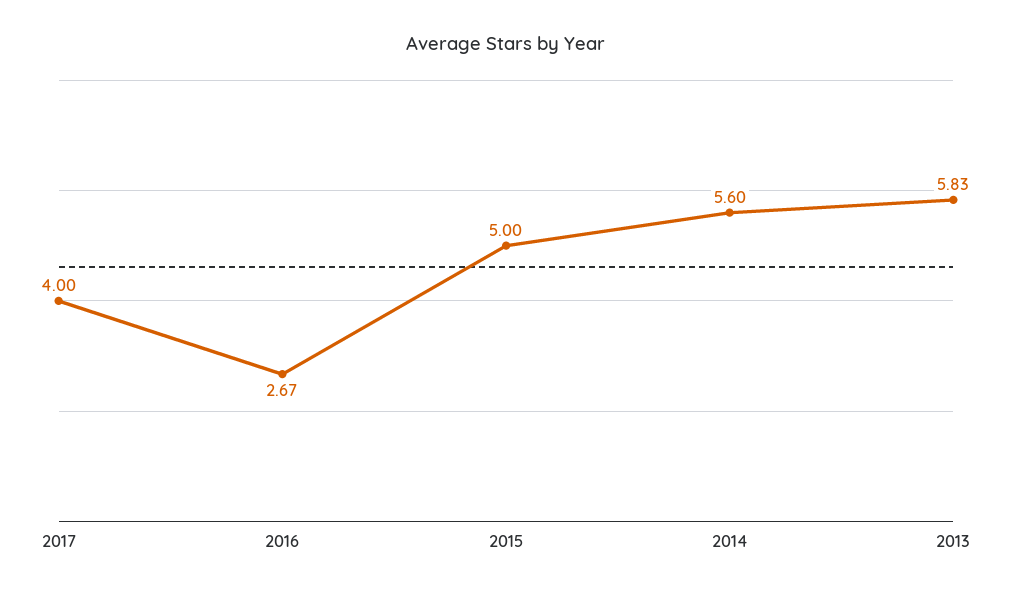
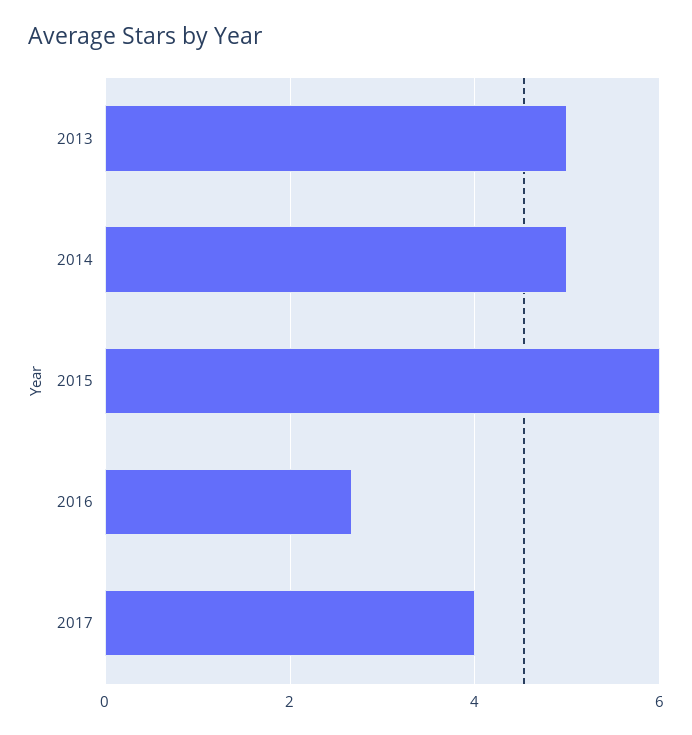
  {
    "2017": 4,
    "2016": 2.67,
-   "2015": 5,
+   "2015": 6,
-   "2014": 5.6,
+   "2014": 5,
-   "2013": 5.83
+   "2013": 5
  }

